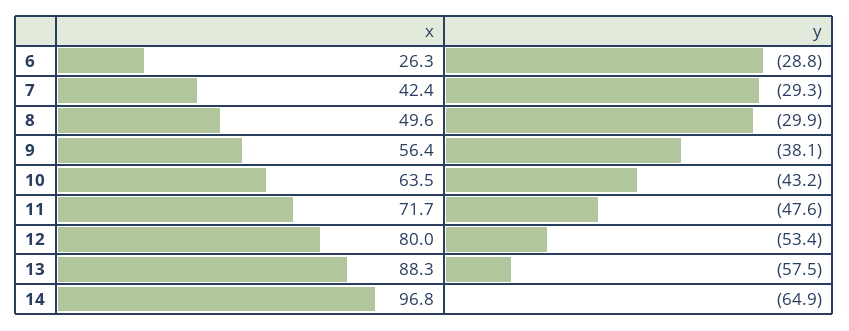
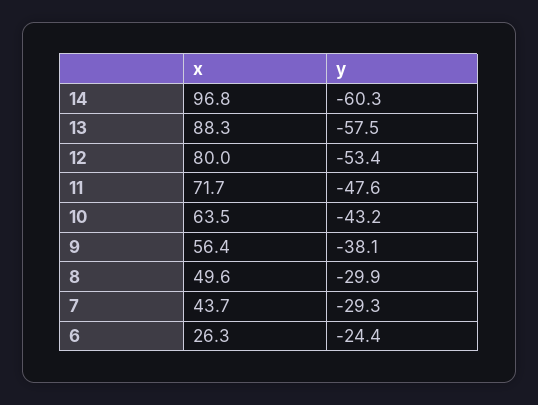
  {
    "x": {
      "6": 26.3,
-     "7": 42.4,
+     "7": 43.7,
      "8": 49.6,
      "9": 56.4,
      "10": 63.5,
      "11": 71.7,
      "12": 80,
      "13": 88.3,
      "14": 96.8
    },
    "y": {
-     "6": -28.8,
+     "6": -24.4,
      "7": -29.3,
      "8": -29.9,
      "9": -38.1,
      "10": -43.2,
      "11": -47.6,
      "12": -53.4,
      "13": -57.5,
-     "14": -64.9
+     "14": -60.3
    }
  }

